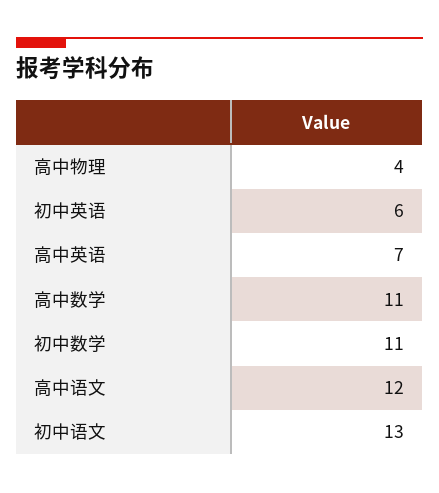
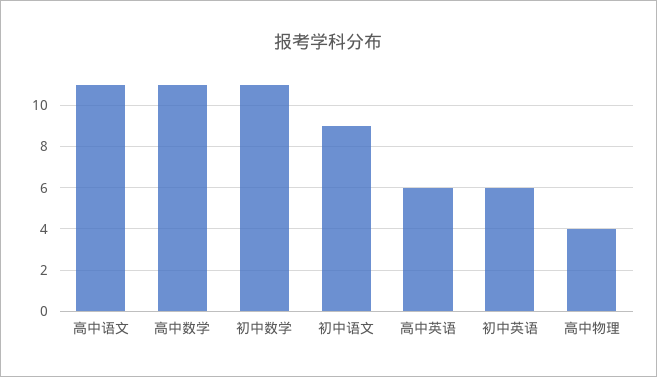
  {
    "高中物理": 4,
    "初中英语": 6,
-   "高中英语": 7,
+   "高中英语": 6,
    "高中数学": 11,
    "初中数学": 11,
-   "高中语文": 12,
+   "高中语文": 11,
-   "初中语文": 13
+   "初中语文": 9
  }

